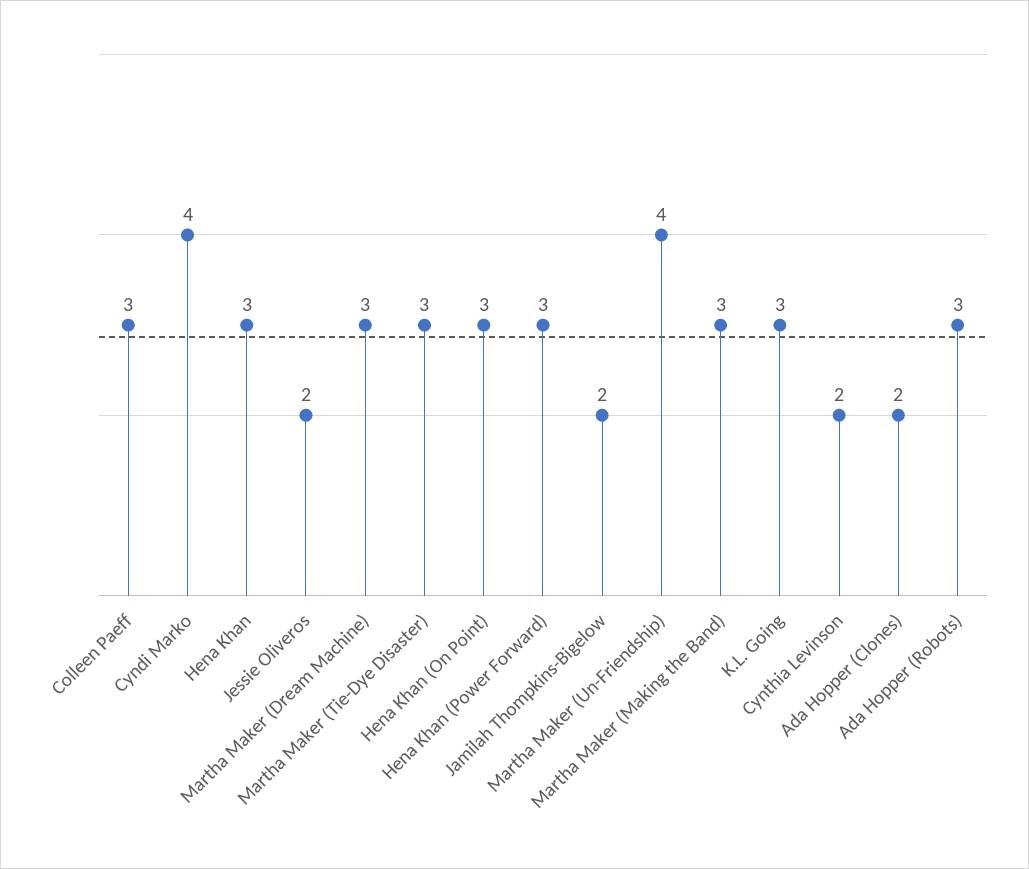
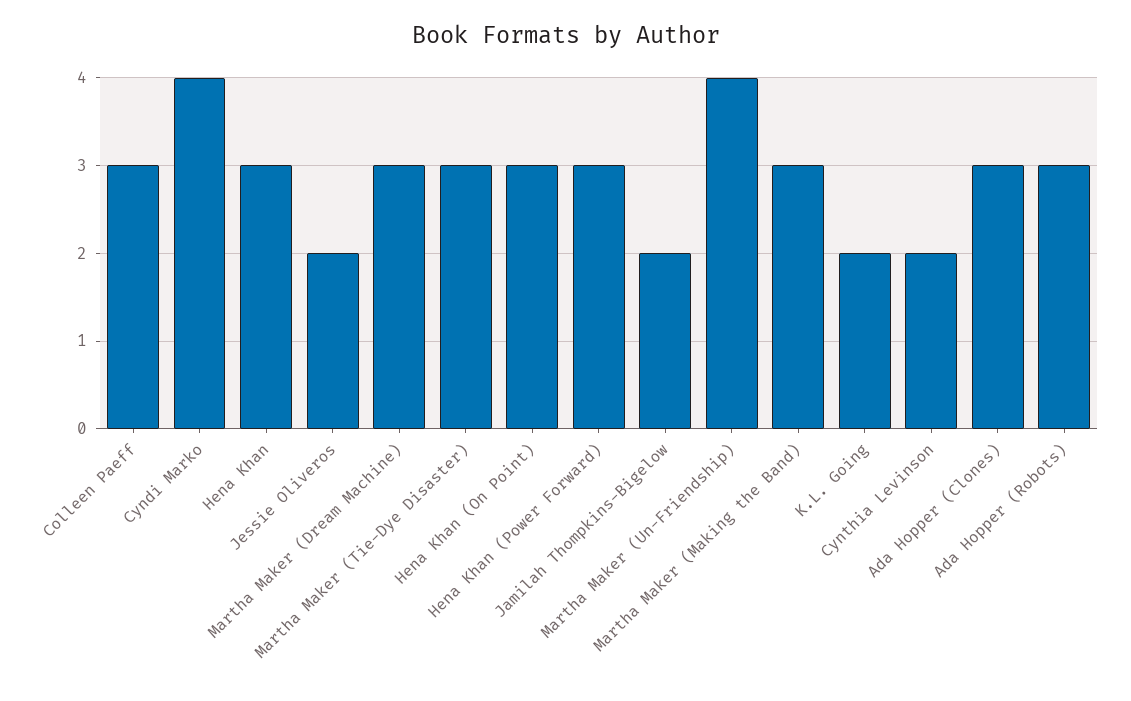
  {
    "Colleen Paeff": 3,
    "Cyndi Marko": 4,
    "Hena Khan": 3,
    "Jessie Oliveros": 2,
    "Martha Maker (Dream Machine)": 3,
    "Martha Maker (Tie-Dye Disaster)": 3,
    "Hena Khan (On Point)": 3,
    "Hena Khan (Power Forward)": 3,
    "Jamilah Thompkins-Bigelow": 2,
    "Martha Maker (Un-Friendship)": 4,
    "Martha Maker (Making the Band)": 3,
-   "K.L. Going": 3,
+   "K.L. Going": 2,
    "Cynthia Levinson": 2,
-   "Ada Hopper (Clones)": 2,
+   "Ada Hopper (Clones)": 3,
    "Ada Hopper (Robots)": 3
  }

